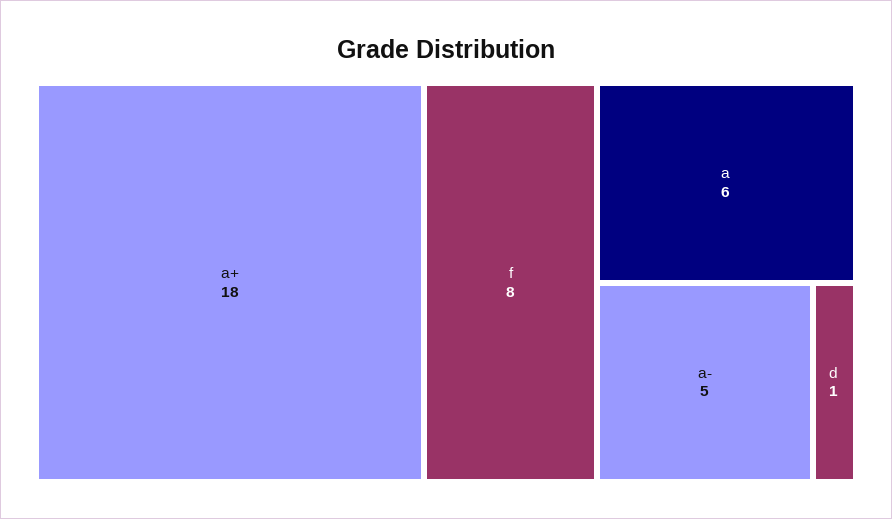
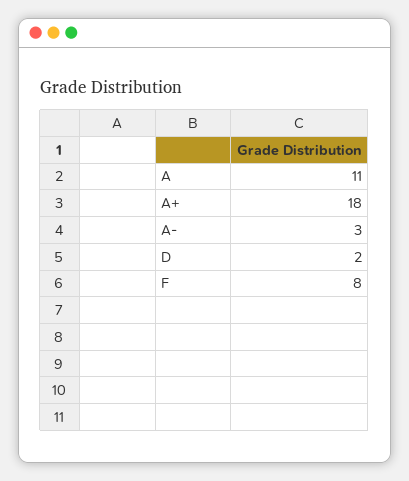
  {
    "a+": 18,
    "f": 8,
-   "a": 6,
+   "a": 11,
-   "a-": 5,
+   "a-": 3,
-   "d": 1
+   "d": 2
  }

